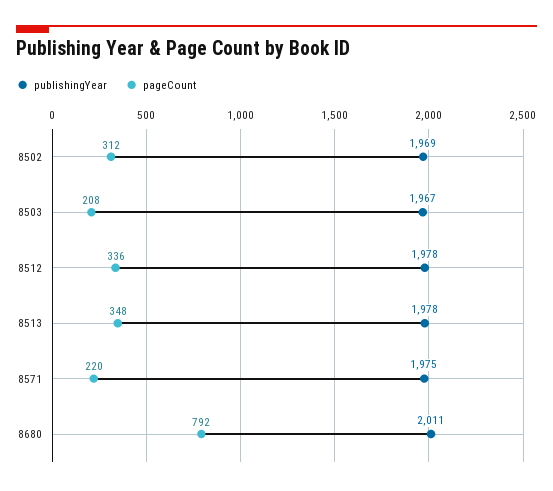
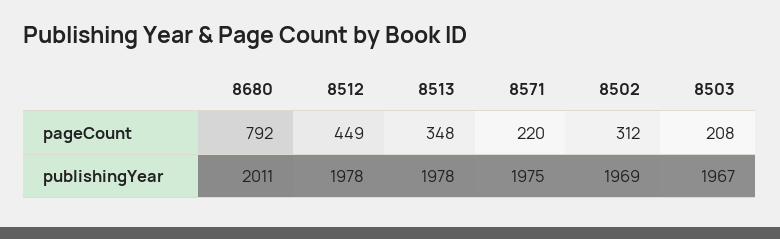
  {
    "publishingYear": {
      "8502": 1969,
      "8503": 1967,
      "8512": 1978,
      "8513": 1978,
      "8571": 1975,
      "8680": 2011
    },
    "pageCount": {
      "8502": 312,
      "8503": 208,
-     "8512": 336,
+     "8512": 449,
      "8513": 348,
      "8571": 220,
      "8680": 792
    }
  }

